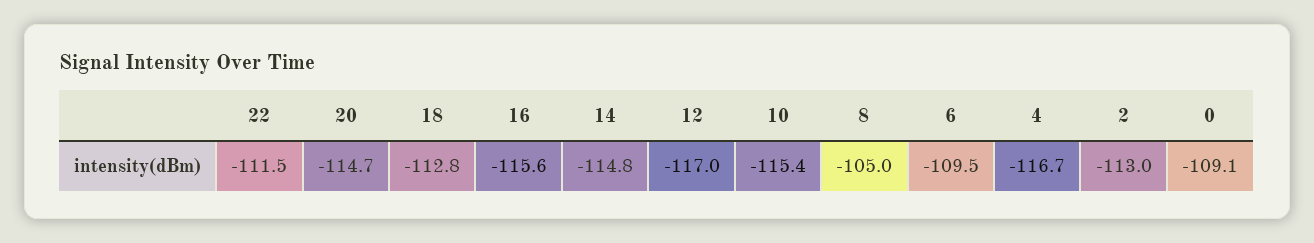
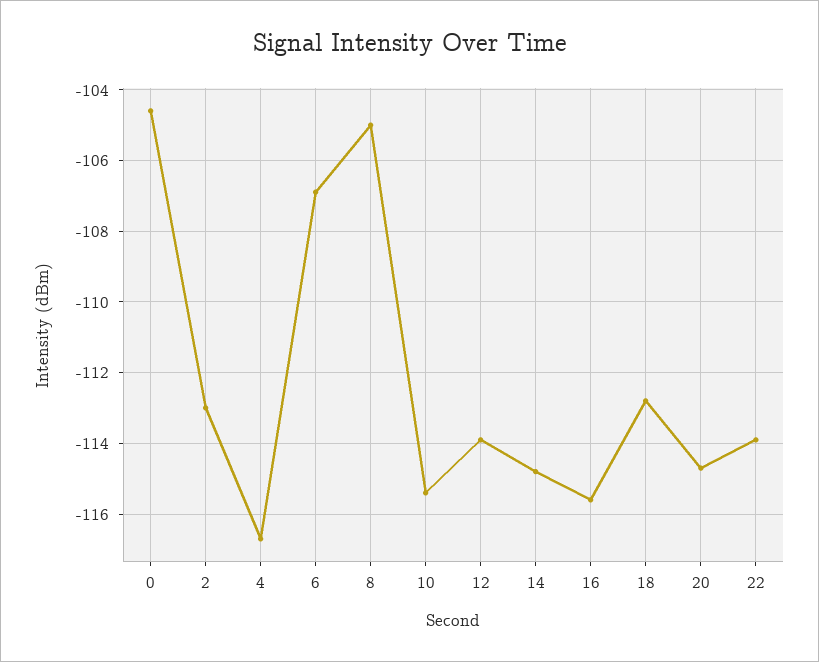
  {
-   "22": -111.5,
+   "22": -114,
    "20": -114.7,
    "18": -112.8,
    "16": -115.6,
    "14": -114.8,
-   "12": -117,
+   "12": -114,
    "10": -115.4,
    "8": -105,
-   "6": -109.5,
+   "6": -107,
    "4": -116.7,
    "2": -113,
-   "0": -109.1
+   "0": -104.5
  }

